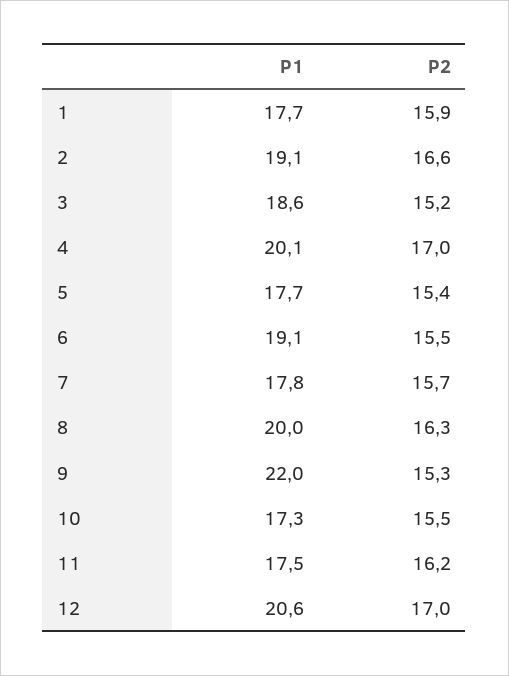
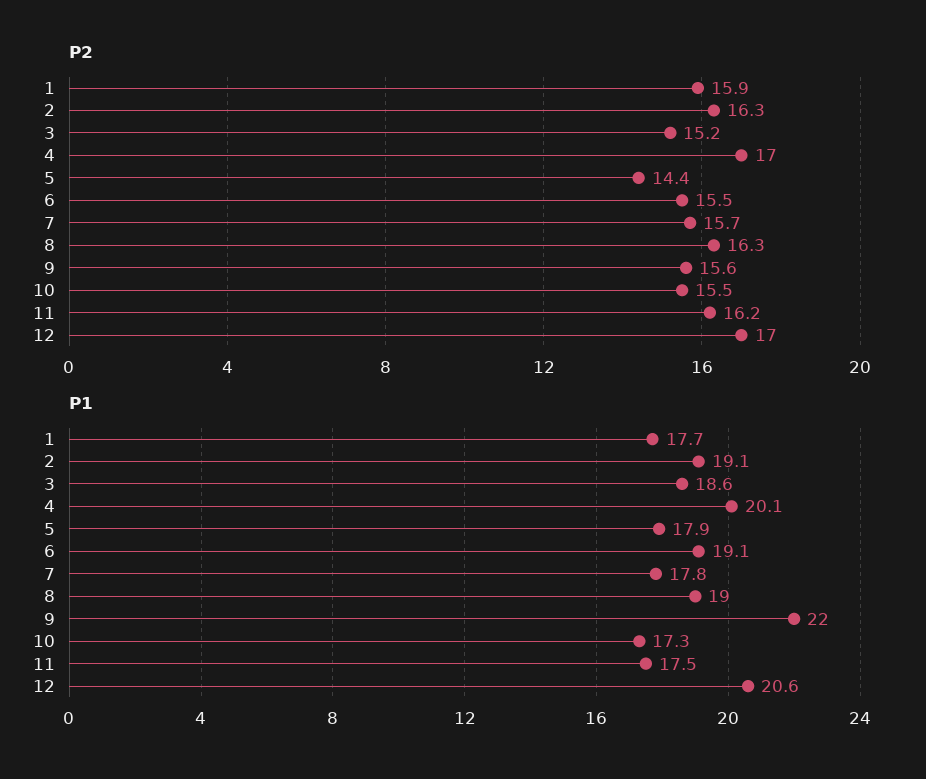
  {
    "P1": {
      "1": 17.7,
      "2": 19.1,
      "3": 18.6,
      "4": 20.1,
-     "5": 17.7,
+     "5": 17.9,
      "6": 19.1,
      "7": 17.8,
-     "8": 20,
+     "8": 19,
      "9": 22,
      "10": 17.3,
      "11": 17.5,
      "12": 20.6
    },
    "P2": {
      "1": 15.9,
-     "2": 16.6,
+     "2": 16.3,
      "3": 15.2,
      "4": 17,
-     "5": 15.4,
+     "5": 14.4,
      "6": 15.5,
      "7": 15.7,
      "8": 16.3,
-     "9": 15.3,
+     "9": 15.6,
      "10": 15.5,
      "11": 16.2,
      "12": 17
    }
  }

